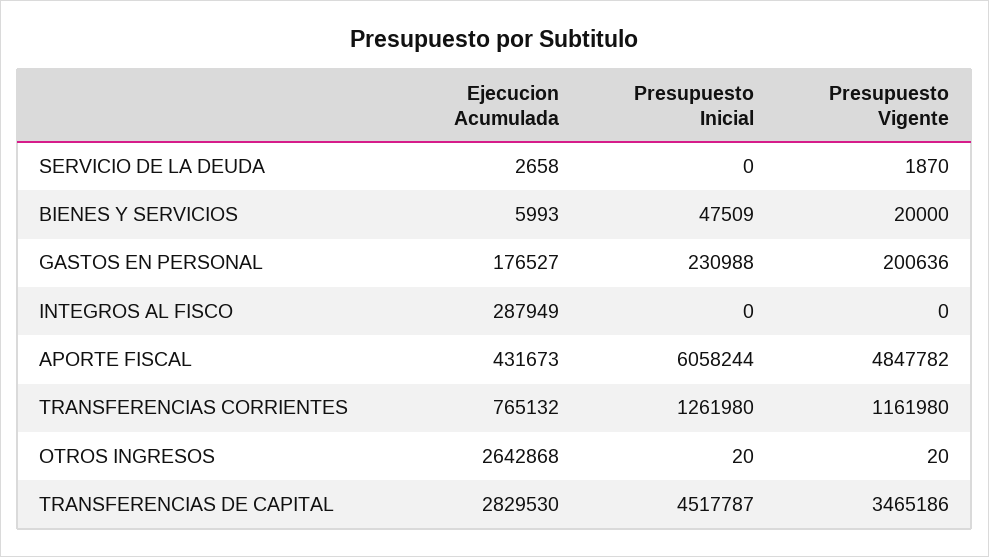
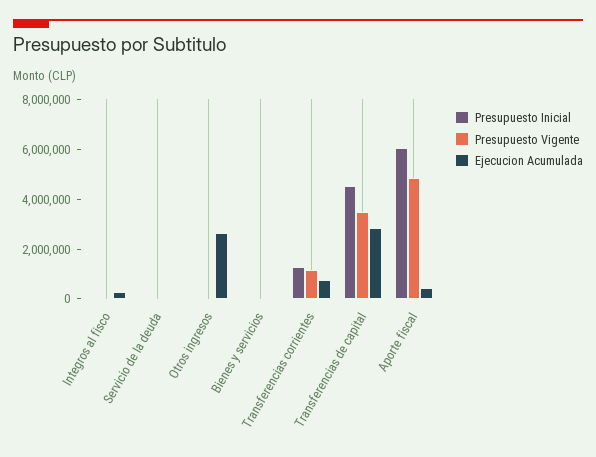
  {
    "Ejecucion Acumulada": {
      "SERVICIO DE LA DEUDA": 2658,
      "BIENES Y SERVICIOS": 5993,
-     "GASTOS EN PERSONAL": 176527,
      "INTEGROS AL FISCO": 287949,
      "APORTE FISCAL": 431673,
      "TRANSFERENCIAS CORRIENTES": 765132,
      "OTROS INGRESOS": 2642868,
      "TRANSFERENCIAS DE CAPITAL": 2829530
    },
    "Presupuesto Inicial": {
      "SERVICIO DE LA DEUDA": 0,
      "BIENES Y SERVICIOS": 47509,
-     "GASTOS EN PERSONAL": 230988,
      "INTEGROS AL FISCO": 0,
      "APORTE FISCAL": 6058244,
      "TRANSFERENCIAS CORRIENTES": 1261980,
      "OTROS INGRESOS": 20,
      "TRANSFERENCIAS DE CAPITAL": 4517787
    },
    "Presupuesto Vigente": {
      "SERVICIO DE LA DEUDA": 1870,
      "BIENES Y SERVICIOS": 20000,
-     "GASTOS EN PERSONAL": 200636,
      "INTEGROS AL FISCO": 0,
      "APORTE FISCAL": 4847782,
      "TRANSFERENCIAS CORRIENTES": 1161980,
      "OTROS INGRESOS": 20,
      "TRANSFERENCIAS DE CAPITAL": 3465186
    }
  }

